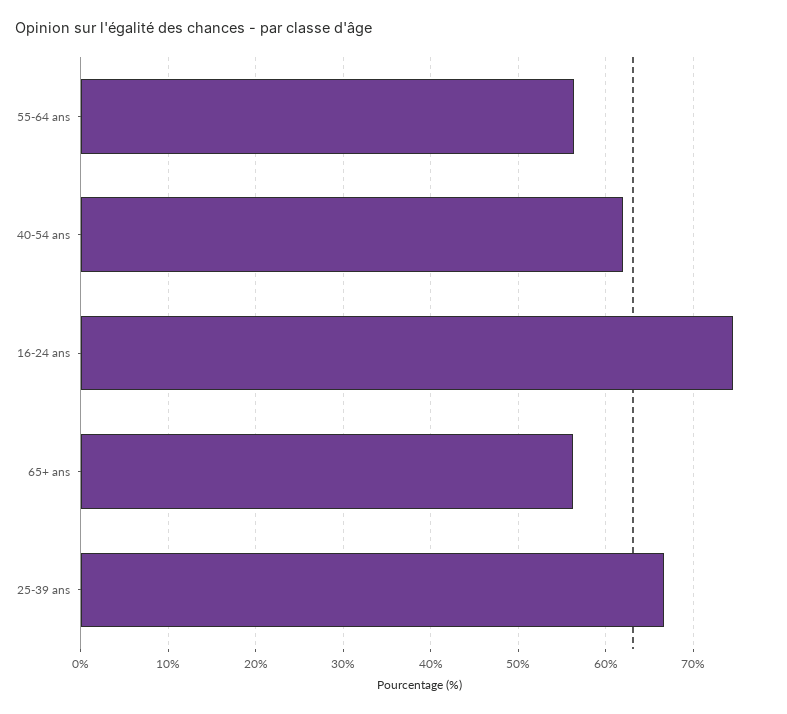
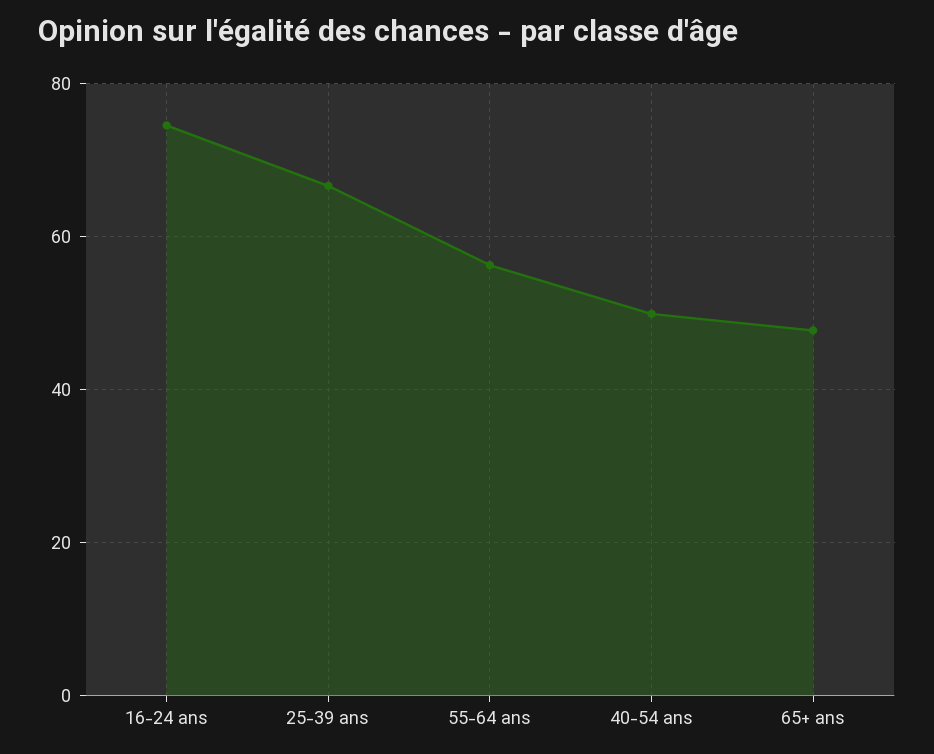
  {
    "55-64 ans": 56,
-   "40-54 ans": 62,
+   "40-54 ans": 50,
    "16-24 ans": 75,
-   "65+ ans": 56,
+   "65+ ans": 48,
    "25-39 ans": 67
  }

